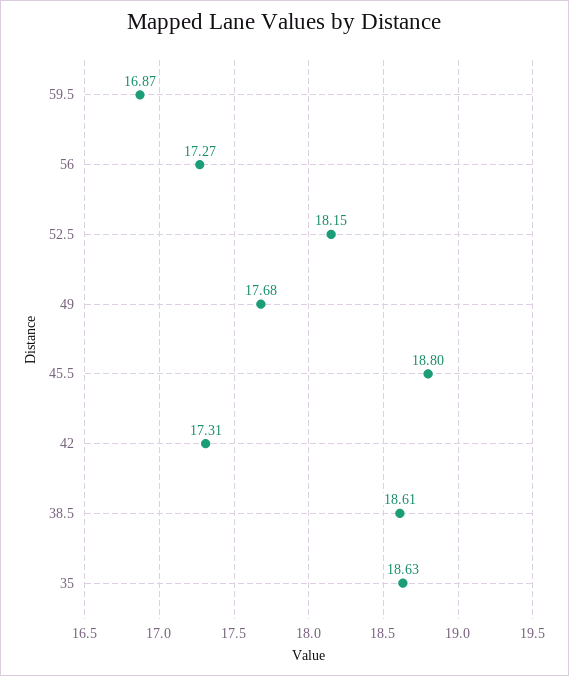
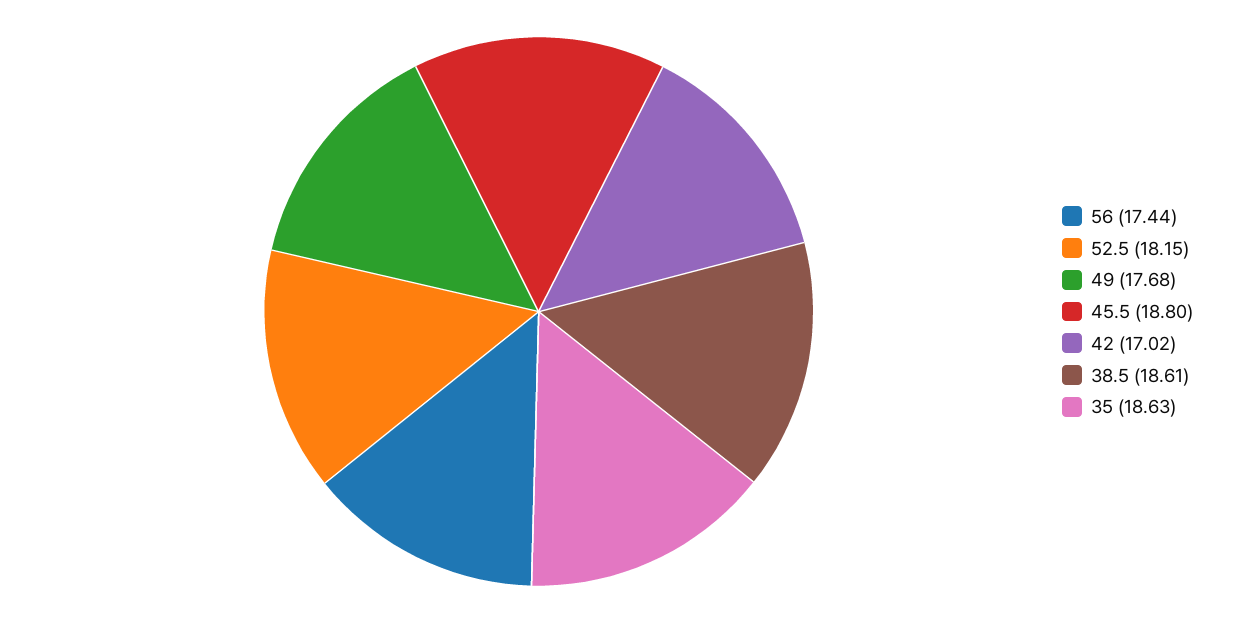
  {
-   "59.5": 16.87,
-   "56": 17.27,
+   "56": 17.44,
    "52.5": 18.15,
    "49": 17.68,
    "45.5": 18.8,
-   "42": 17.31,
+   "42": 17.02,
    "38.5": 18.61,
    "35": 18.63
  }

